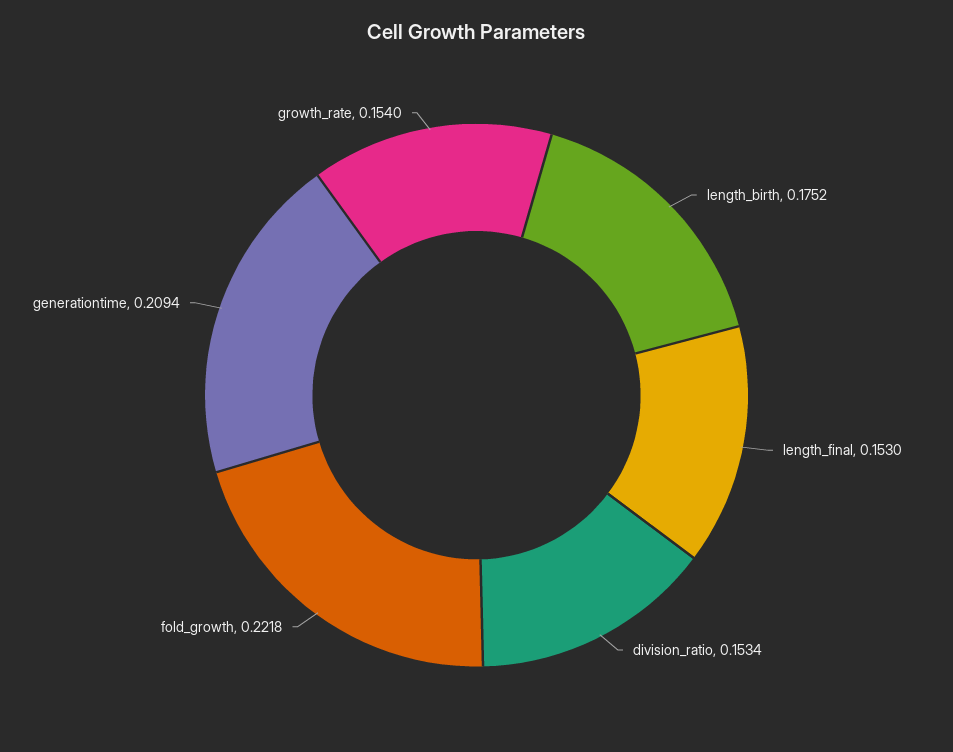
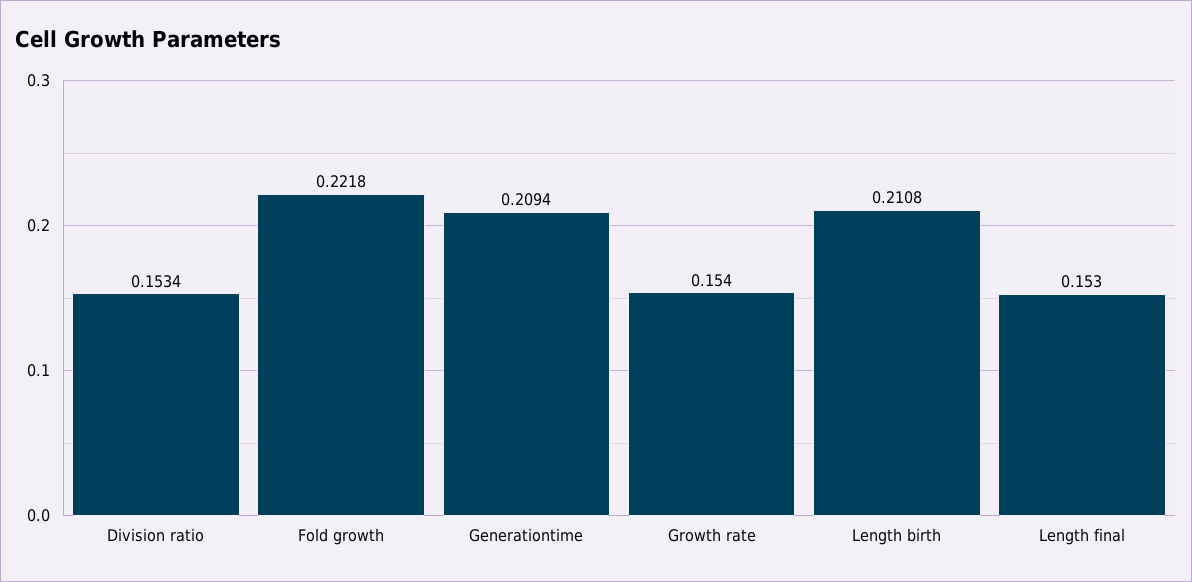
  {
-   "length_birth": 0.1752,
+   "length_birth": 0.2108,
    "length_final": 0.153,
    "division_ratio": 0.1534,
    "fold_growth": 0.2218,
    "generationtime": 0.2094,
    "growth_rate": 0.154
  }

